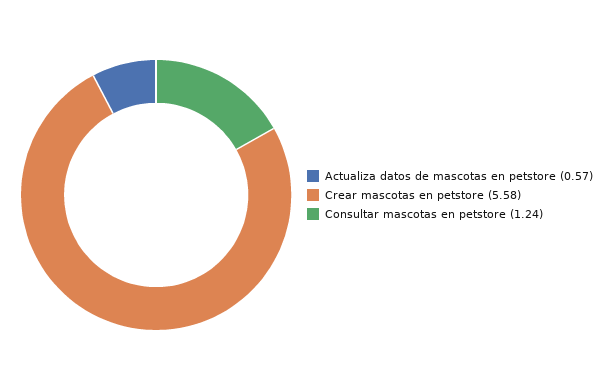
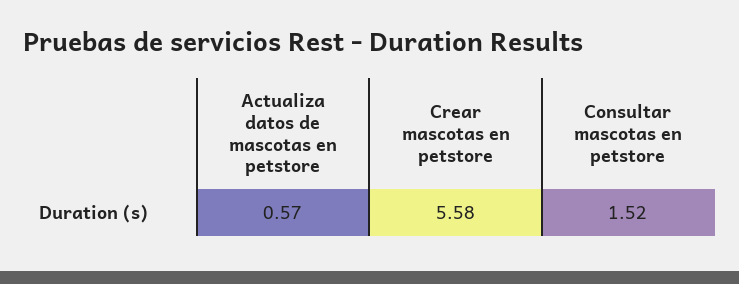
  {
    "Actualiza datos de mascotas en petstore": 0.57,
    "Crear mascotas en petstore": 5.58,
-   "Consultar mascotas en petstore": 1.24
+   "Consultar mascotas en petstore": 1.52
  }

